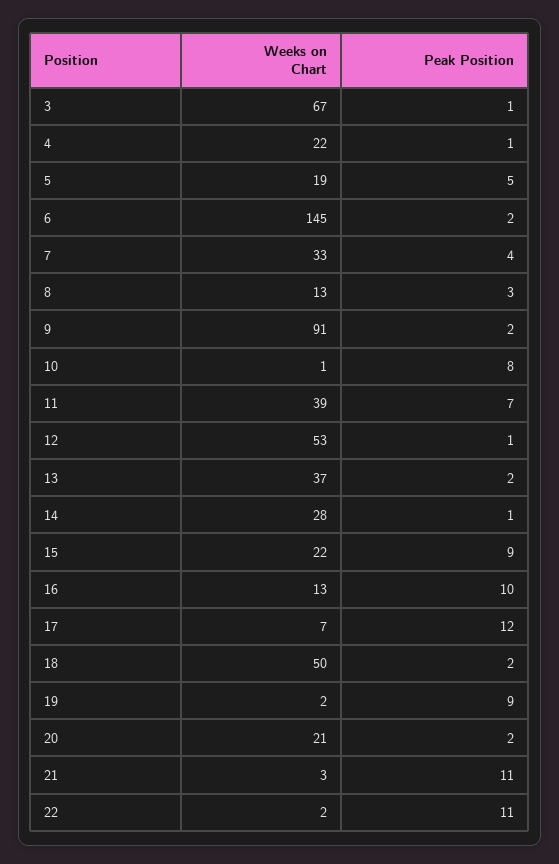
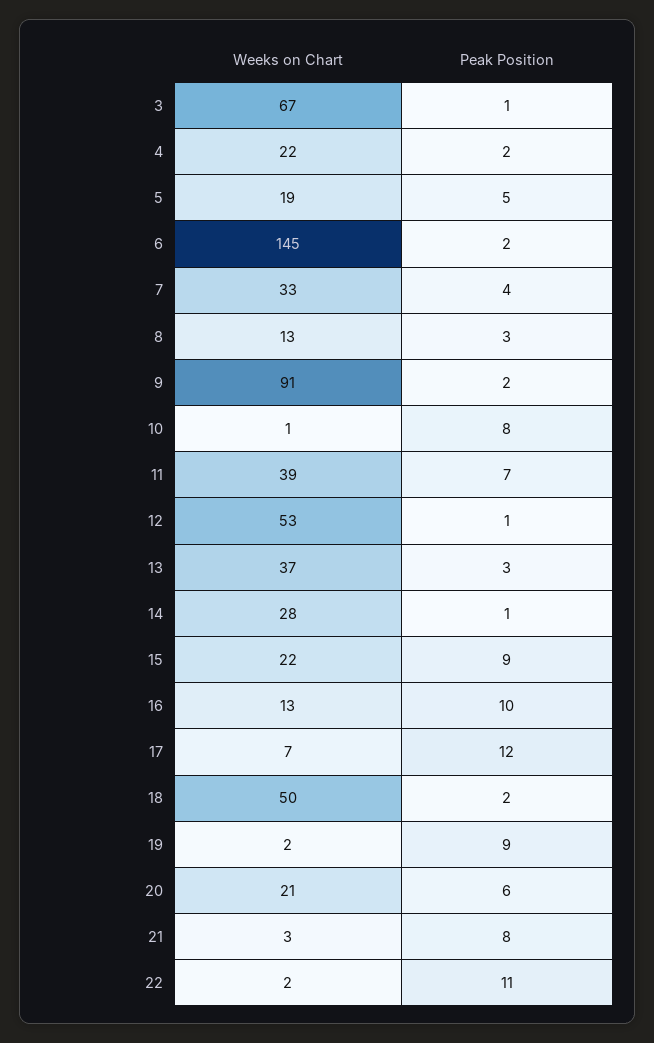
  {
    "Weeks on Chart": {
      "3": 67,
      "4": 22,
      "5": 19,
      "6": 145,
      "7": 33,
      "8": 13,
      "9": 91,
      "10": 1,
      "11": 39,
      "12": 53,
      "13": 37,
      "14": 28,
      "15": 22,
      "16": 13,
      "17": 7,
      "18": 50,
      "19": 2,
      "20": 21,
      "21": 3,
      "22": 2
    },
    "Peak Position": {
      "3": 1,
-     "4": 1,
+     "4": 2,
      "5": 5,
      "6": 2,
      "7": 4,
      "8": 3,
      "9": 2,
      "10": 8,
      "11": 7,
      "12": 1,
-     "13": 2,
+     "13": 3,
      "14": 1,
      "15": 9,
      "16": 10,
      "17": 12,
      "18": 2,
      "19": 9,
-     "20": 2,
+     "20": 6,
-     "21": 11,
+     "21": 8,
      "22": 11
    }
  }

